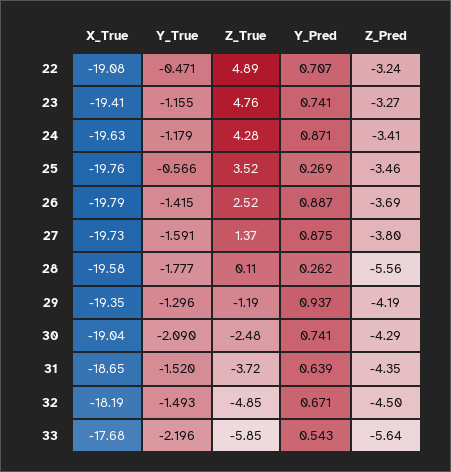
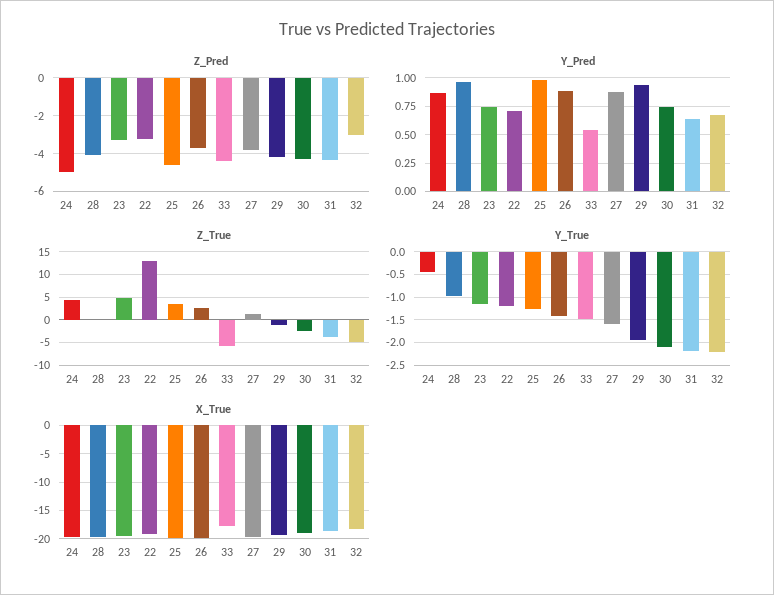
  {
    "X_True": {
      "22": -19.08,
      "23": -19.41,
      "24": -19.63,
      "25": -19.76,
      "26": -19.79,
      "27": -19.73,
      "28": -19.58,
      "29": -19.35,
      "30": -19.04,
      "31": -18.65,
      "32": -18.19,
      "33": -17.68
    },
    "Y_True": {
-     "22": -0.471,
+     "22": -1.25,
      "23": -1.155,
-     "24": -1.179,
+     "24": -0.5,
-     "25": -0.566,
+     "25": -1.25,
      "26": -1.415,
      "27": -1.591,
-     "28": -1.777,
+     "28": -1,
-     "29": -1.296,
+     "29": -2,
      "30": -2.09,
-     "31": -1.52,
+     "31": -2.25,
-     "32": -1.493,
+     "32": -2.25,
-     "33": -2.196
+     "33": -1.5
    },
    "Z_True": {
-     "22": 4.89,
+     "22": 12.5,
      "23": 4.76,
      "24": 4.28,
      "25": 3.52,
      "26": 2.52,
      "27": 1.37,
      "28": 0.11,
      "29": -1.19,
      "30": -2.48,
      "31": -3.72,
      "32": -4.85,
      "33": -5.85
    },
    "Y_Pred": {
      "22": 0.707,
      "23": 0.741,
      "24": 0.871,
-     "25": 0.269,
+     "25": 1,
      "26": 0.887,
      "27": 0.875,
-     "28": 0.262,
+     "28": 1,
      "29": 0.937,
      "30": 0.741,
      "31": 0.639,
      "32": 0.671,
      "33": 0.543
    },
    "Z_Pred": {
      "22": -3.24,
      "23": -3.27,
-     "24": -3.41,
+     "24": -5,
-     "25": -3.46,
+     "25": -4.5,
      "26": -3.69,
      "27": -3.8,
-     "28": -5.56,
+     "28": -4,
      "29": -4.19,
      "30": -4.29,
      "31": -4.35,
-     "32": -4.5,
+     "32": -3,
-     "33": -5.64
+     "33": -4.5
    }
  }

